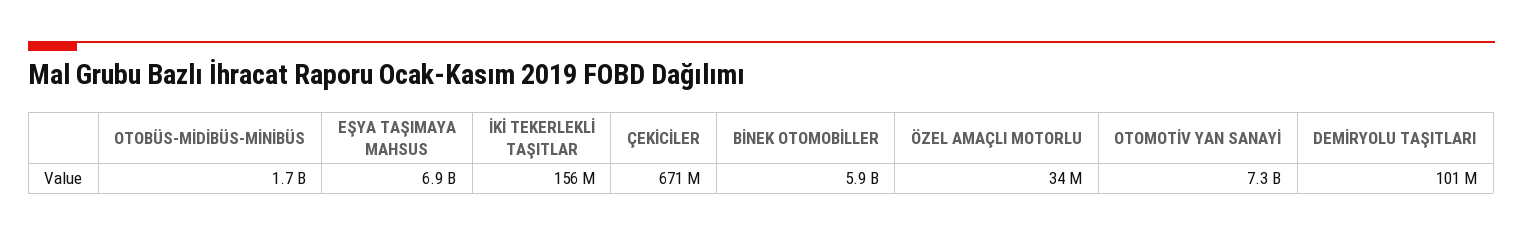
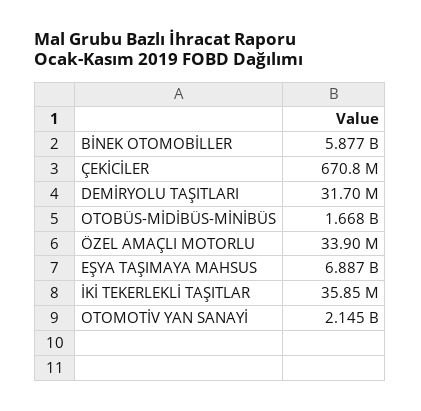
  {
    "OTOBÜS-MİDİBÜS-MİNİBÜS": 1668000000,
    "EŞYA TAŞIMAYA MAHSUS": 6887000000,
-   "İKİ TEKERLEKLİ TAŞITLAR": 156000000,
+   "İKİ TEKERLEKLİ TAŞITLAR": 35850000,
    "ÇEKİCİLER": 670800000,
    "BİNEK OTOMOBİLLER": 5877000000,
    "ÖZEL AMAÇLI MOTORLU": 33900000,
-   "OTOMOTİV YAN SANAYİ": 7300000000,
+   "OTOMOTİV YAN SANAYİ": 2145000000,
-   "DEMİRYOLU TAŞITLARI": 101000000
+   "DEMİRYOLU TAŞITLARI": 31700000
  }

